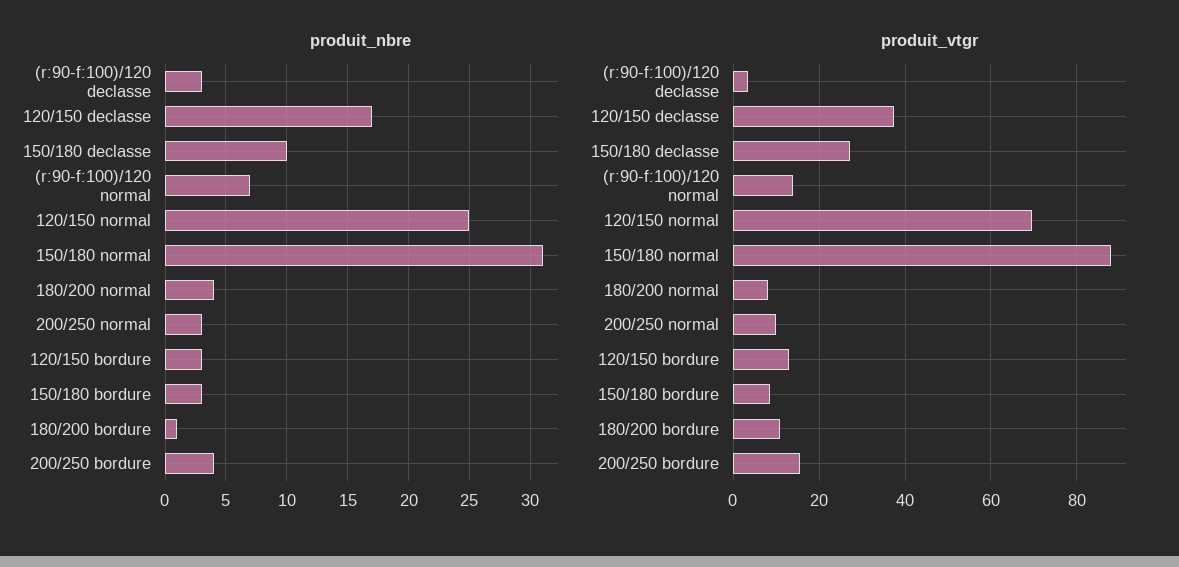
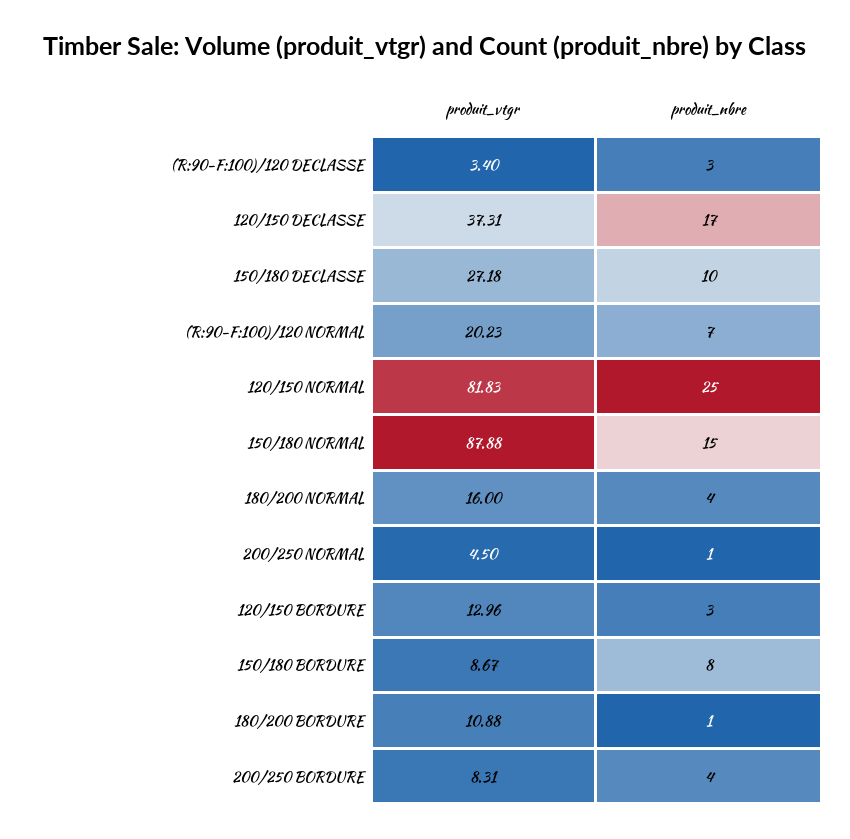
  {
    "produit_nbre": {
      "(r:90-f:100)/120 declasse": 3,
      "120/150 declasse": 17,
      "150/180 declasse": 10,
      "(r:90-f:100)/120 normal": 7,
      "120/150 normal": 25,
-     "150/180 normal": 31,
+     "150/180 normal": 15,
      "180/200 normal": 4,
-     "200/250 normal": 3,
+     "200/250 normal": 1,
      "120/150 bordure": 3,
-     "150/180 bordure": 3,
+     "150/180 bordure": 8,
      "180/200 bordure": 1,
      "200/250 bordure": 4
    },
    "produit_vtgr": {
      "(r:90-f:100)/120 declasse": 3.4,
      "120/150 declasse": 37.31,
      "150/180 declasse": 27.18,
-     "(r:90-f:100)/120 normal": 14,
+     "(r:90-f:100)/120 normal": 20.23,
-     "120/150 normal": 70,
+     "120/150 normal": 81.83,
      "150/180 normal": 87.88,
-     "180/200 normal": 8,
+     "180/200 normal": 16,
-     "200/250 normal": 10,
+     "200/250 normal": 4.5,
      "120/150 bordure": 12.96,
      "150/180 bordure": 8.67,
      "180/200 bordure": 10.88,
-     "200/250 bordure": 16
+     "200/250 bordure": 8.31
    }
  }

